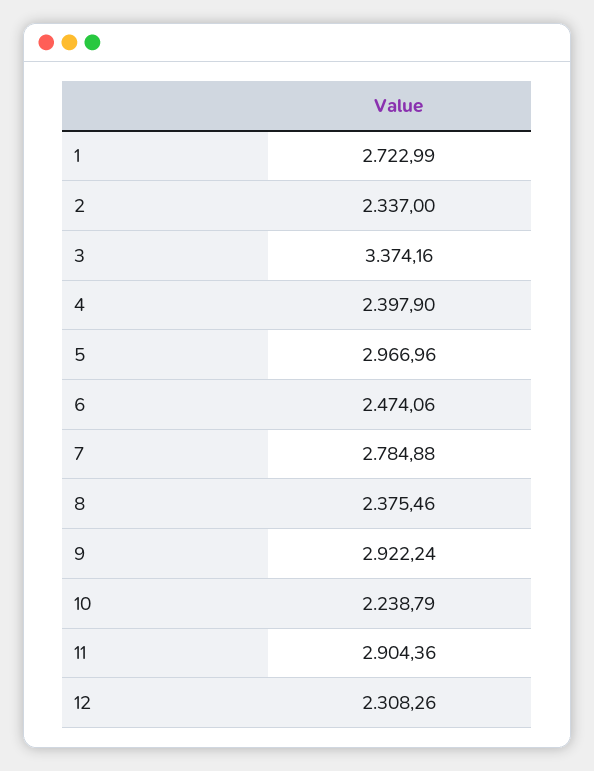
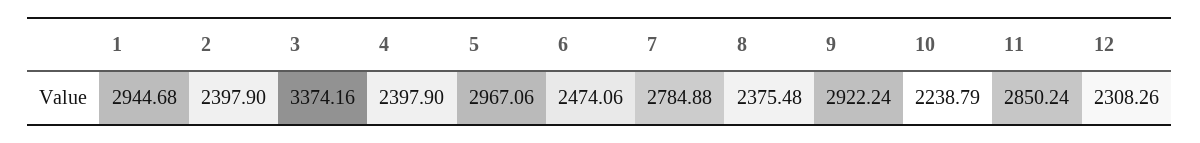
  {
-   "1": 2722.99,
+   "1": 2944.68,
-   "2": 2337,
+   "2": 2397.9,
    "3": 3374.16,
    "4": 2397.9,
-   "5": 2966.96,
+   "5": 2967.06,
    "6": 2474.06,
    "7": 2784.88,
-   "8": 2375.46,
+   "8": 2375.48,
    "9": 2922.24,
    "10": 2238.79,
-   "11": 2904.36,
+   "11": 2850.24,
    "12": 2308.26
  }

